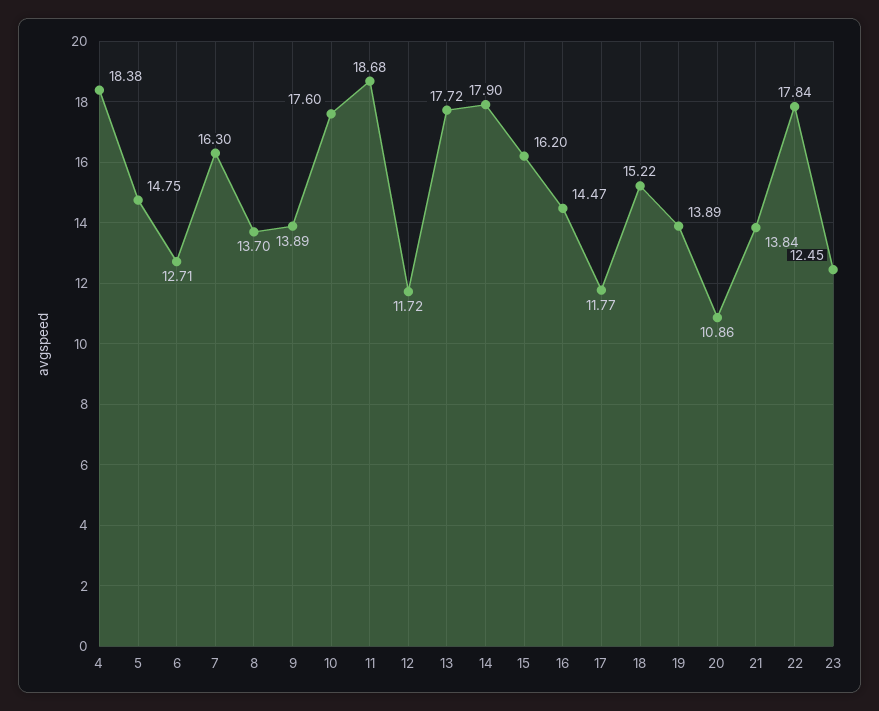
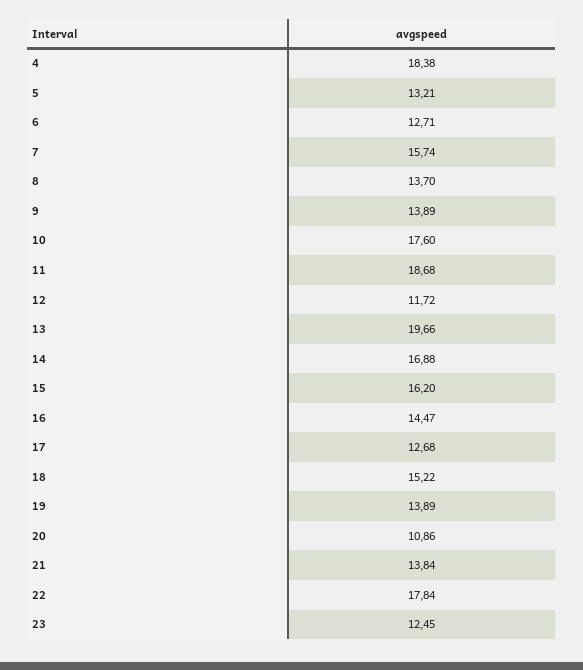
  {
    "4": 18.38,
-   "5": 14.75,
+   "5": 13.21,
    "6": 12.71,
-   "7": 16.3,
+   "7": 15.74,
    "8": 13.7,
    "9": 13.89,
    "10": 17.6,
    "11": 18.68,
    "12": 11.72,
-   "13": 17.72,
+   "13": 19.66,
-   "14": 17.9,
+   "14": 16.88,
    "15": 16.2,
    "16": 14.47,
-   "17": 11.77,
+   "17": 12.68,
    "18": 15.22,
    "19": 13.89,
    "20": 10.86,
    "21": 13.84,
    "22": 17.84,
    "23": 12.45
  }

